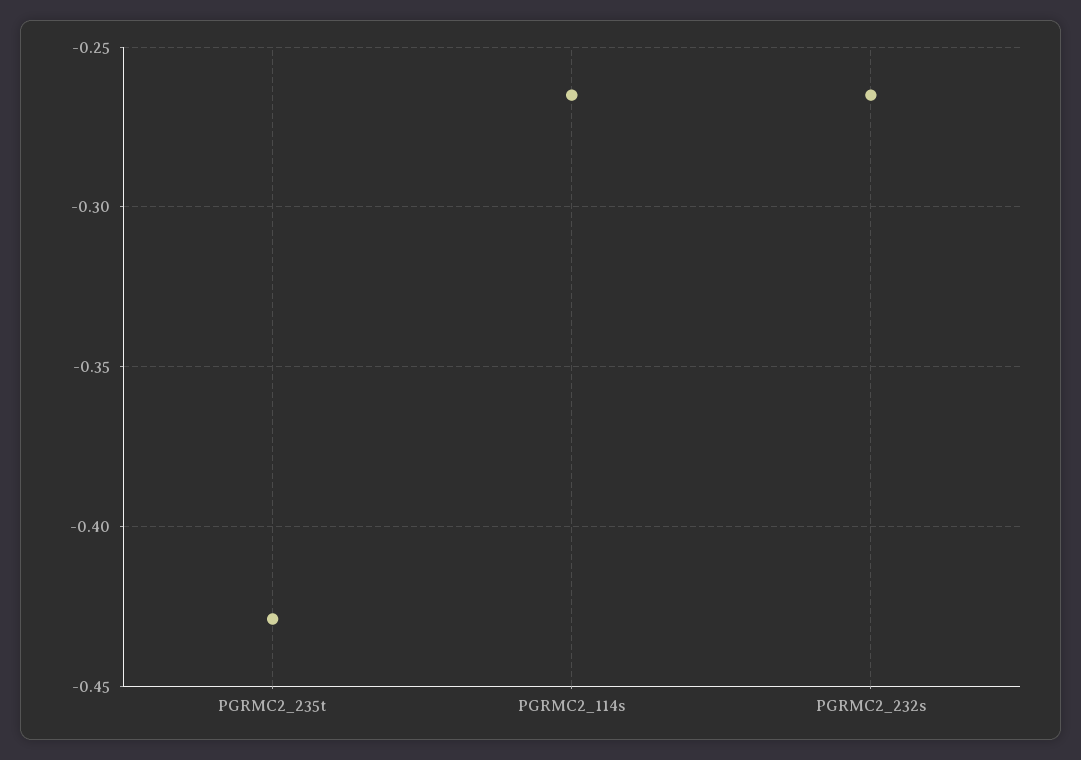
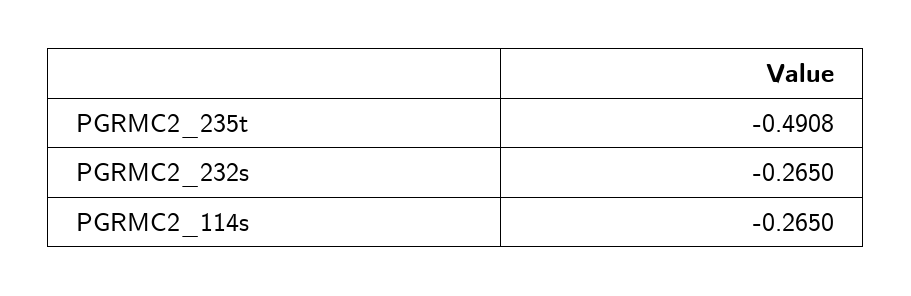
  {
-   "PGRMC2_235t": -0.43,
+   "PGRMC2_235t": -0.4908,
    "PGRMC2_114s": -0.265,
    "PGRMC2_232s": -0.265
  }

